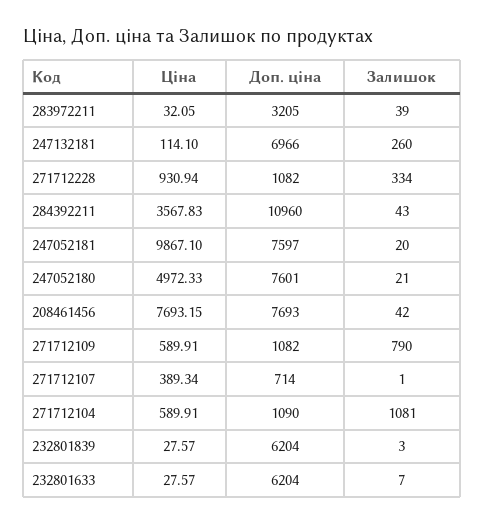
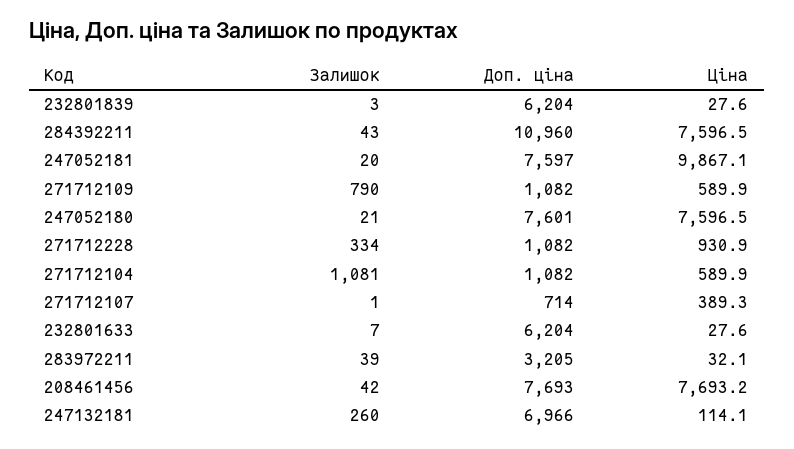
  {
    "Ціна": {
      "283972211": 32.05,
      "247132181": 114.1,
      "271712228": 930.94,
-     "284392211": 3567.83,
+     "284392211": 7596.5,
      "247052181": 9867.1,
-     "247052180": 4972.33,
+     "247052180": 7596.5,
      "208461456": 7693.15,
      "271712109": 589.91,
      "271712107": 389.34,
      "271712104": 589.91,
      "232801839": 27.57,
      "232801633": 27.57
    },
    "Доп. ціна": {
      "283972211": 3205,
      "247132181": 6966,
      "271712228": 1082,
      "284392211": 10960,
      "247052181": 7597,
      "247052180": 7601,
      "208461456": 7693,
      "271712109": 1082,
      "271712107": 714,
-     "271712104": 1090,
+     "271712104": 1082,
      "232801839": 6204,
      "232801633": 6204
    },
    "Залишок": {
      "283972211": 39,
      "247132181": 260,
      "271712228": 334,
      "284392211": 43,
      "247052181": 20,
      "247052180": 21,
      "208461456": 42,
      "271712109": 790,
      "271712107": 1,
      "271712104": 1081,
      "232801839": 3,
      "232801633": 7
    }
  }

